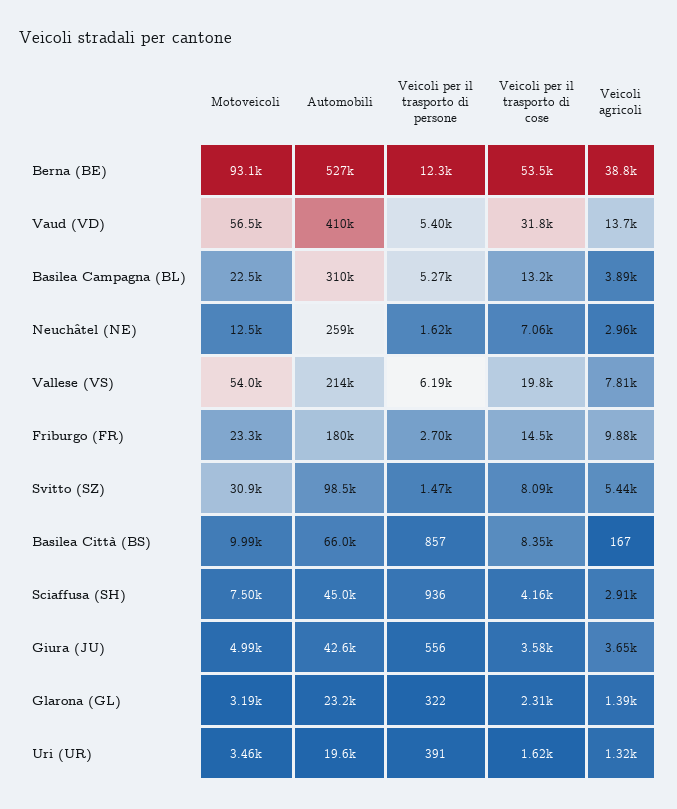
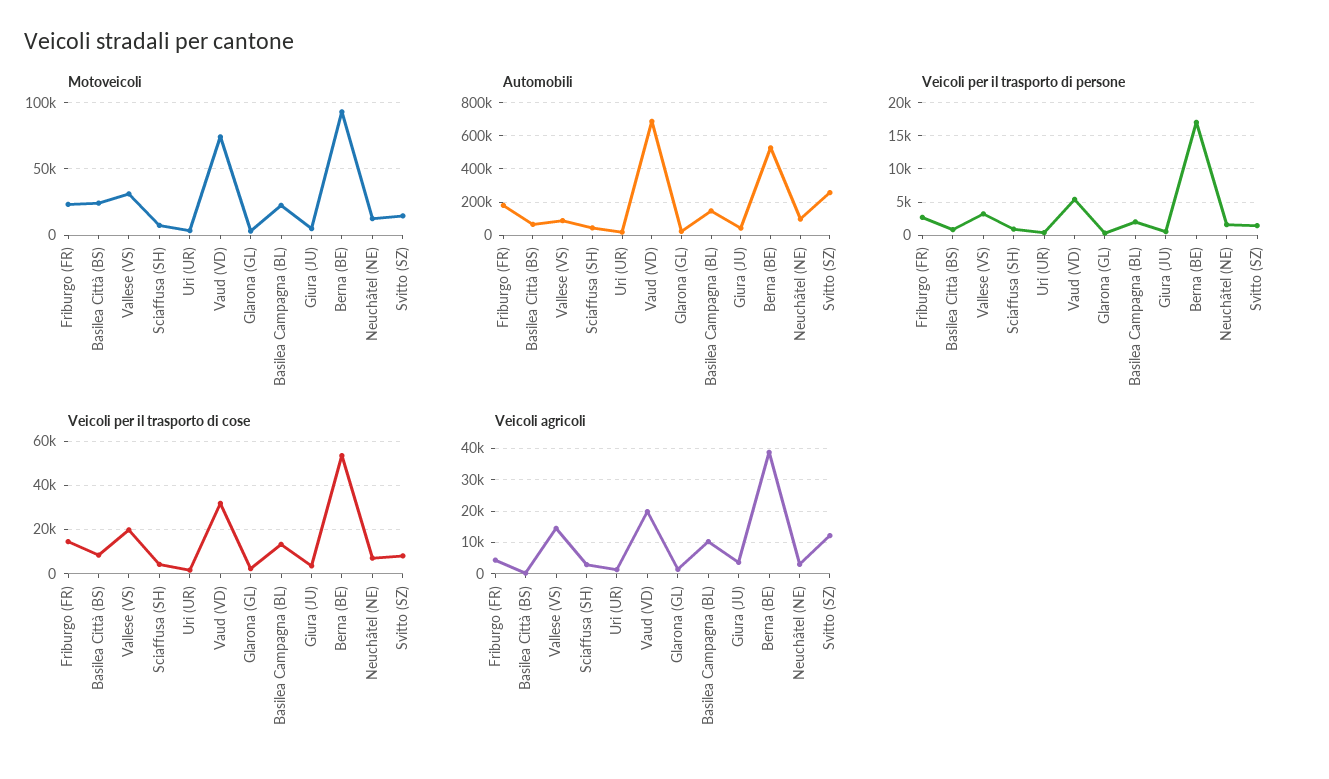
  {
    "Motoveicoli": {
      "Berna (BE)": 93100,
-     "Vaud (VD)": 56500,
+     "Vaud (VD)": 75000,
      "Basilea Campagna (BL)": 22500,
      "Neuchâtel (NE)": 12500,
-     "Vallese (VS)": 54000,
+     "Vallese (VS)": 30000,
      "Friburgo (FR)": 23300,
-     "Svitto (SZ)": 30900,
+     "Svitto (SZ)": 15000,
-     "Basilea Città (BS)": 9990,
+     "Basilea Città (BS)": 25000,
      "Sciaffusa (SH)": 7500,
      "Giura (JU)": 4990,
      "Glarona (GL)": 3190,
      "Uri (UR)": 3460
    },
    "Automobili": {
      "Berna (BE)": 527000,
-     "Vaud (VD)": 410000,
+     "Vaud (VD)": 700000,
-     "Basilea Campagna (BL)": 310000,
+     "Basilea Campagna (BL)": 150000,
-     "Neuchâtel (NE)": 259000,
+     "Neuchâtel (NE)": 100000,
-     "Vallese (VS)": 214000,
+     "Vallese (VS)": 100000,
      "Friburgo (FR)": 180000,
-     "Svitto (SZ)": 98500,
+     "Svitto (SZ)": 250000,
      "Basilea Città (BS)": 66000,
      "Sciaffusa (SH)": 45000,
      "Giura (JU)": 42600,
      "Glarona (GL)": 23200,
      "Uri (UR)": 19600
    },
    "Veicoli per il trasporto di persone": {
-     "Berna (BE)": 12300,
+     "Berna (BE)": 17000,
      "Vaud (VD)": 5400,
-     "Basilea Campagna (BL)": 5270,
+     "Basilea Campagna (BL)": 2000,
      "Neuchâtel (NE)": 1620,
-     "Vallese (VS)": 6190,
+     "Vallese (VS)": 3000,
      "Friburgo (FR)": 2700,
      "Svitto (SZ)": 1470,
      "Basilea Città (BS)": 857,
      "Sciaffusa (SH)": 936,
      "Giura (JU)": 556,
      "Glarona (GL)": 322,
      "Uri (UR)": 391
    },
    "Veicoli per il trasporto di cose": {
      "Berna (BE)": 53500,
      "Vaud (VD)": 31800,
      "Basilea Campagna (BL)": 13200,
      "Neuchâtel (NE)": 7060,
      "Vallese (VS)": 19800,
      "Friburgo (FR)": 14500,
      "Svitto (SZ)": 8090,
      "Basilea Città (BS)": 8350,
      "Sciaffusa (SH)": 4160,
      "Giura (JU)": 3580,
      "Glarona (GL)": 2310,
      "Uri (UR)": 1620
    },
    "Veicoli agricoli": {
      "Berna (BE)": 38800,
-     "Vaud (VD)": 13700,
+     "Vaud (VD)": 20000,
-     "Basilea Campagna (BL)": 3890,
+     "Basilea Campagna (BL)": 10000,
      "Neuchâtel (NE)": 2960,
-     "Vallese (VS)": 7810,
+     "Vallese (VS)": 14000,
-     "Friburgo (FR)": 9880,
+     "Friburgo (FR)": 4000,
-     "Svitto (SZ)": 5440,
+     "Svitto (SZ)": 12000,
      "Basilea Città (BS)": 167,
      "Sciaffusa (SH)": 2910,
      "Giura (JU)": 3650,
      "Glarona (GL)": 1390,
      "Uri (UR)": 1320
    }
  }

